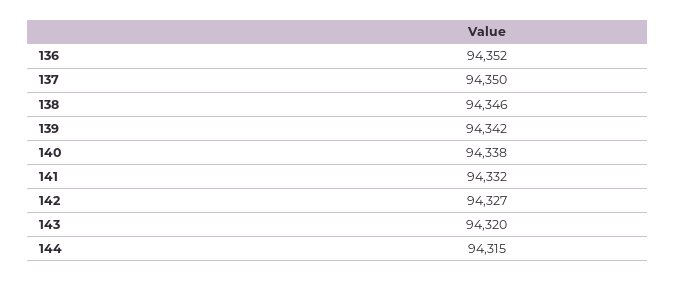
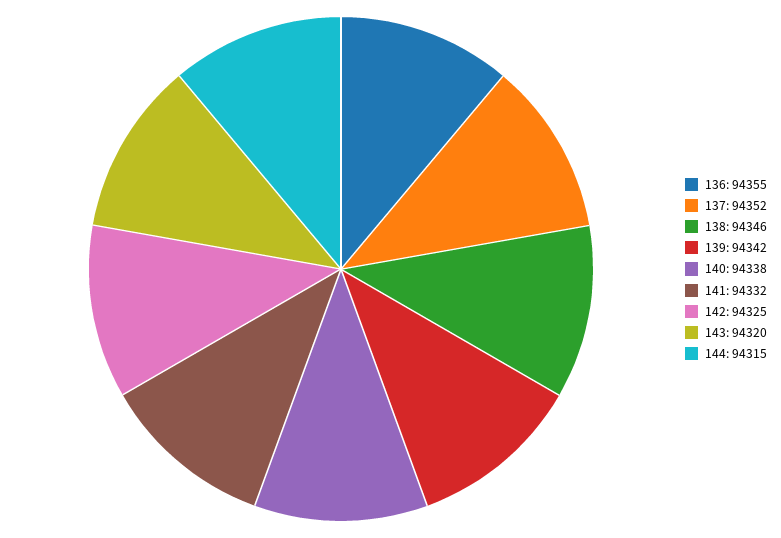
  {
-   "136": 94352,
+   "136": 94355,
-   "137": 94350,
+   "137": 94352,
    "138": 94346,
    "139": 94342,
    "140": 94338,
    "141": 94332,
-   "142": 94327,
+   "142": 94325,
    "143": 94320,
    "144": 94315
  }

